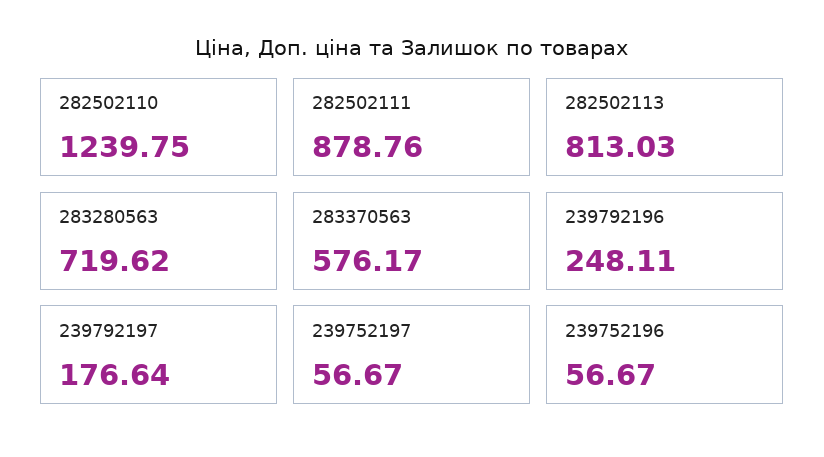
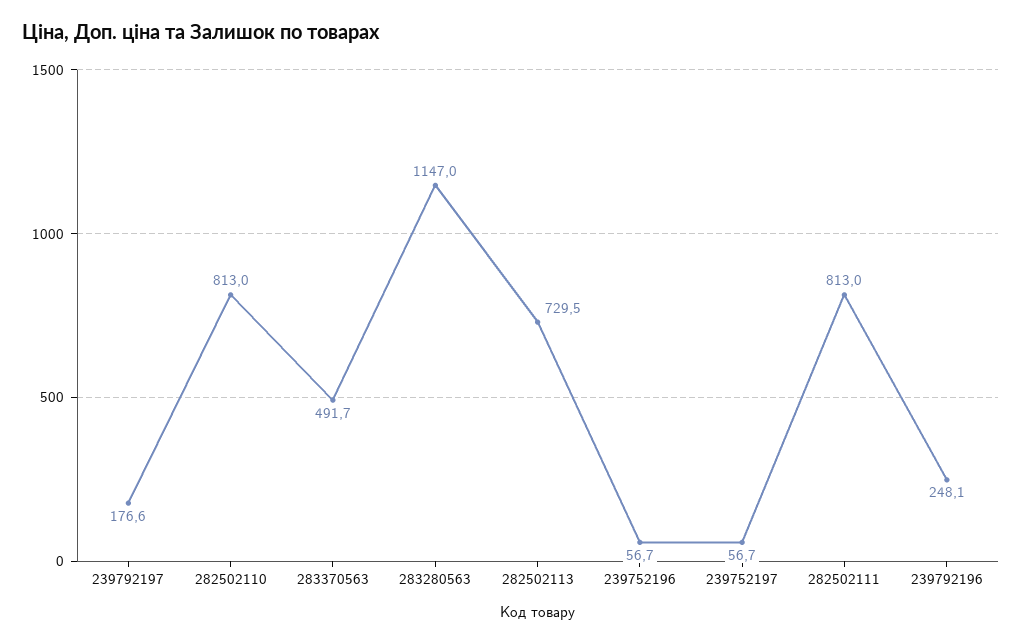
  {
-   "282502110": 1239.75,
+   "282502110": 813,
-   "282502111": 878.76,
+   "282502111": 813,
-   "282502113": 813.03,
+   "282502113": 729.5,
-   "283280563": 719.62,
+   "283280563": 1147,
-   "283370563": 576.17,
+   "283370563": 491.7,
    "239792196": 248.11,
    "239792197": 176.64,
    "239752197": 56.67,
    "239752196": 56.67
  }

